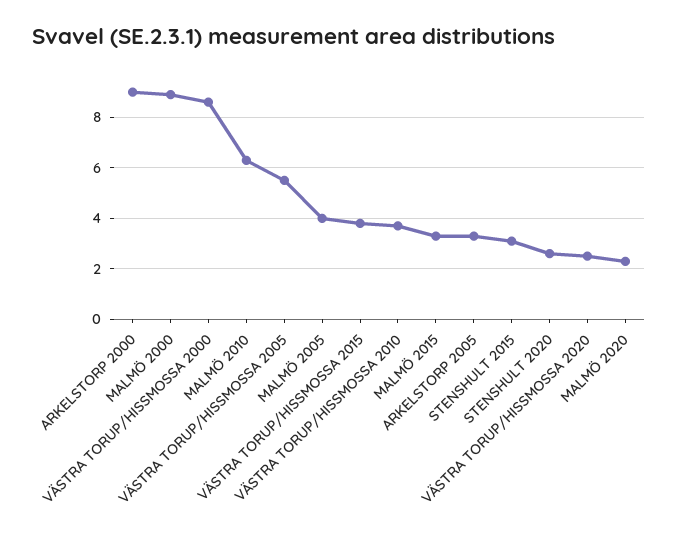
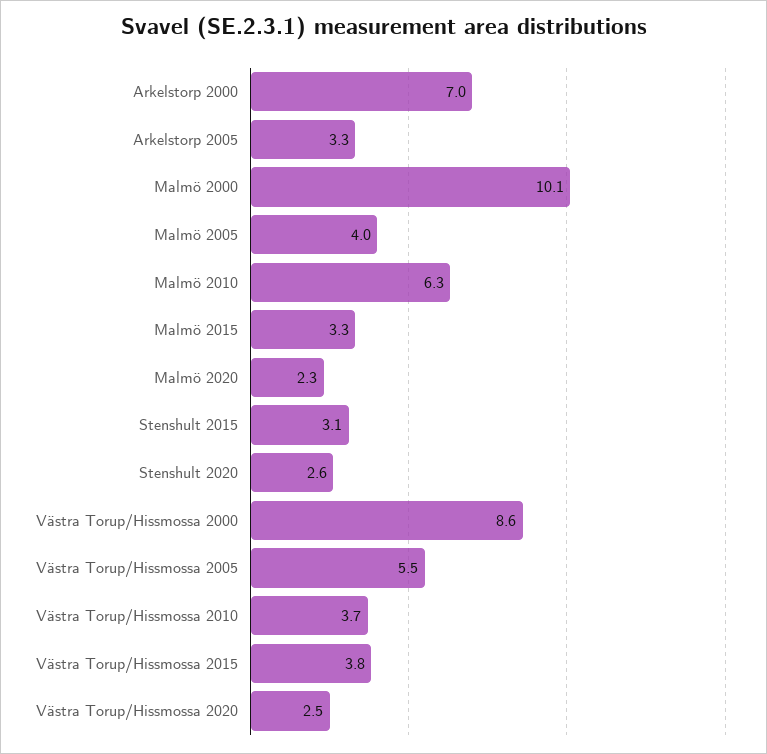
  {
-   "ARKELSTORP 2000": 9,
+   "ARKELSTORP 2000": 7,
-   "MALMÖ 2000": 9,
+   "MALMÖ 2000": 10.1,
    "VÄSTRA TORUP/HISSMOSSA 2000": 8.6,
    "MALMÖ 2010": 6.3,
    "VÄSTRA TORUP/HISSMOSSA 2005": 5.5,
    "MALMÖ 2005": 4,
    "VÄSTRA TORUP/HISSMOSSA 2015": 3.8,
    "VÄSTRA TORUP/HISSMOSSA 2010": 3.7,
    "MALMÖ 2015": 3.3,
    "ARKELSTORP 2005": 3.3,
    "STENSHULT 2015": 3.1,
    "STENSHULT 2020": 2.6,
    "VÄSTRA TORUP/HISSMOSSA 2020": 2.5,
    "MALMÖ 2020": 2.3
  }

